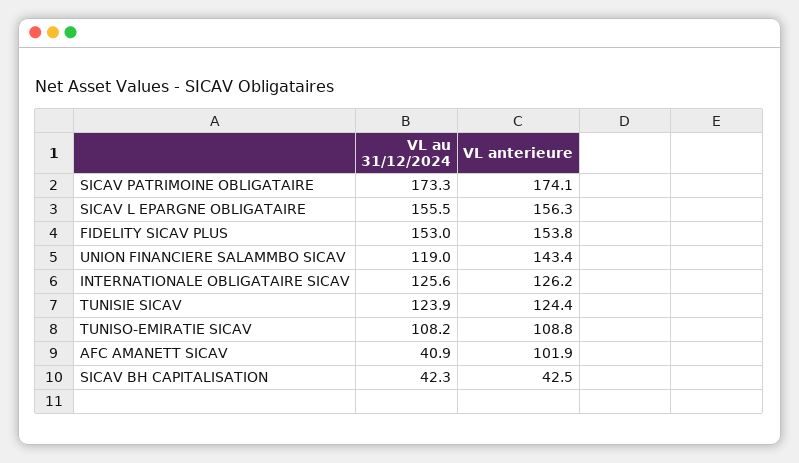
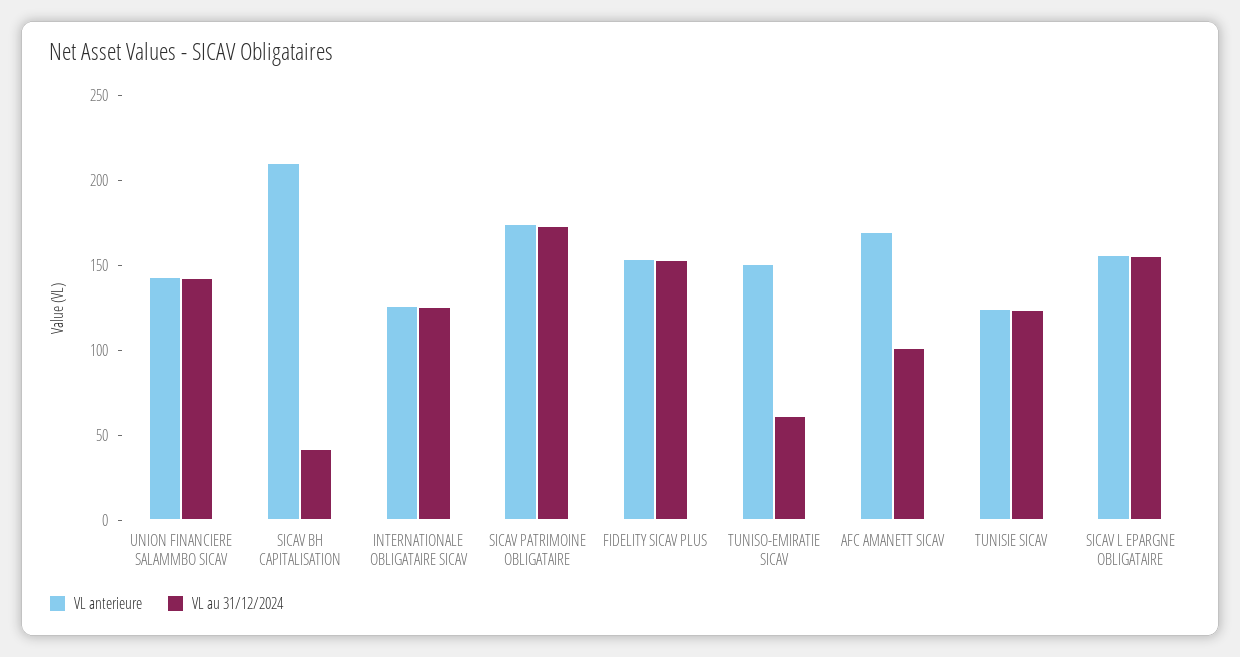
  {
    "VL au 31/12/2024": {
      "SICAV PATRIMOINE OBLIGATAIRE": 173.3,
      "SICAV L EPARGNE OBLIGATAIRE": 155.5,
      "FIDELITY SICAV PLUS": 153,
-     "UNION FINANCIERE SALAMMBO SICAV": 119,
+     "UNION FINANCIERE SALAMMBO SICAV": 140,
      "INTERNATIONALE OBLIGATAIRE SICAV": 125.6,
      "TUNISIE SICAV": 123.9,
-     "TUNISO-EMIRATIE SICAV": 108.2,
+     "TUNISO-EMIRATIE SICAV": 60,
-     "AFC AMANETT SICAV": 40.9,
+     "AFC AMANETT SICAV": 100,
      "SICAV BH CAPITALISATION": 42.3
    },
    "VL anterieure": {
      "SICAV PATRIMOINE OBLIGATAIRE": 174.1,
      "SICAV L EPARGNE OBLIGATAIRE": 156.3,
      "FIDELITY SICAV PLUS": 153.8,
      "UNION FINANCIERE SALAMMBO SICAV": 143.4,
      "INTERNATIONALE OBLIGATAIRE SICAV": 126.2,
      "TUNISIE SICAV": 124.4,
-     "TUNISO-EMIRATIE SICAV": 108.8,
+     "TUNISO-EMIRATIE SICAV": 150,
-     "AFC AMANETT SICAV": 101.9,
+     "AFC AMANETT SICAV": 170,
-     "SICAV BH CAPITALISATION": 42.5
+     "SICAV BH CAPITALISATION": 210
    }
  }

